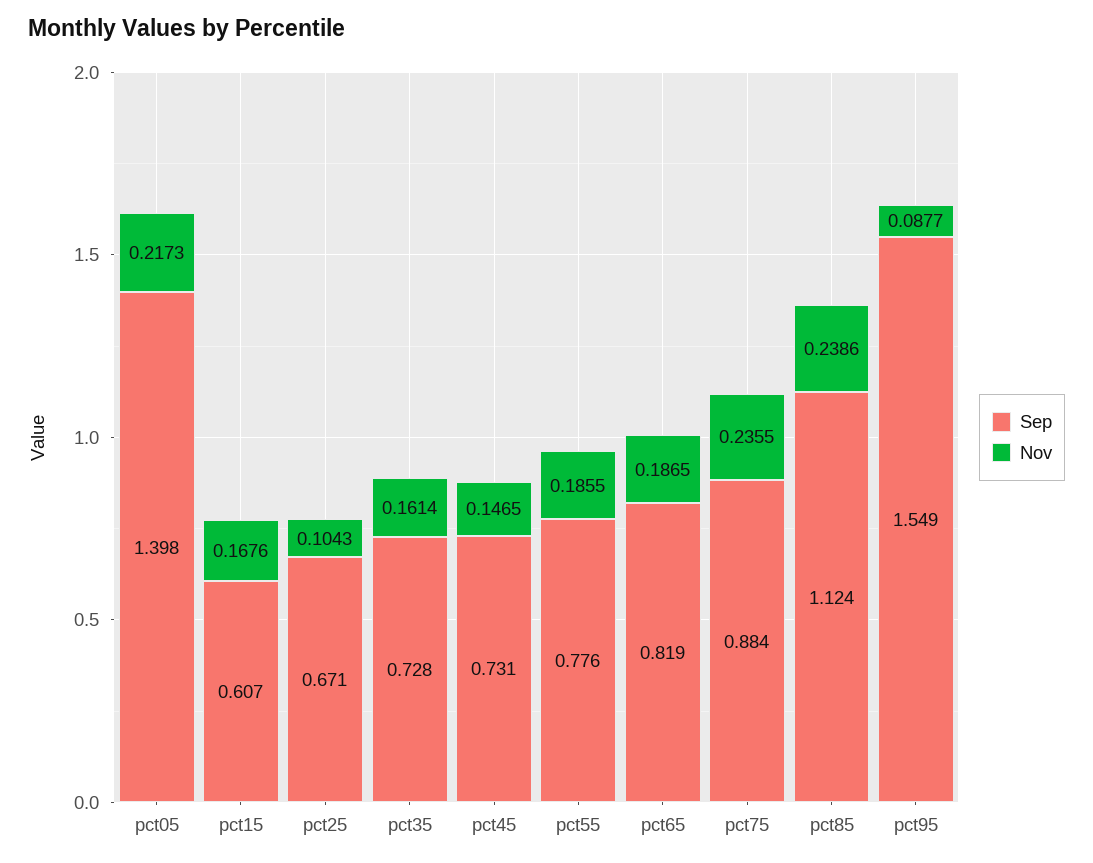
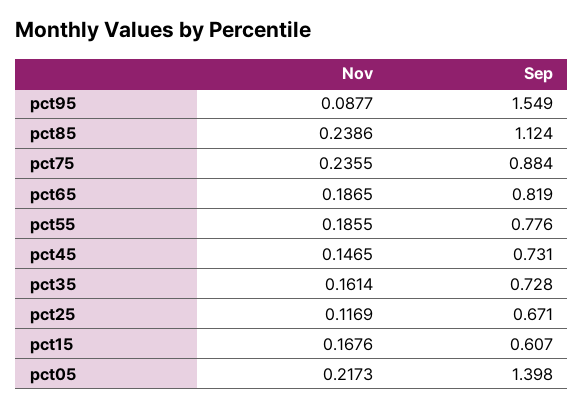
  {
    "Sep": {
      "pct05": 1.398,
      "pct15": 0.607,
      "pct25": 0.671,
      "pct35": 0.728,
      "pct45": 0.731,
      "pct55": 0.776,
      "pct65": 0.819,
      "pct75": 0.884,
      "pct85": 1.124,
      "pct95": 1.549
    },
    "Nov": {
      "pct05": 0.2173,
      "pct15": 0.1676,
-     "pct25": 0.1043,
+     "pct25": 0.1169,
      "pct35": 0.1614,
      "pct45": 0.1465,
      "pct55": 0.1855,
      "pct65": 0.1865,
      "pct75": 0.2355,
      "pct85": 0.2386,
      "pct95": 0.0877
    }
  }

